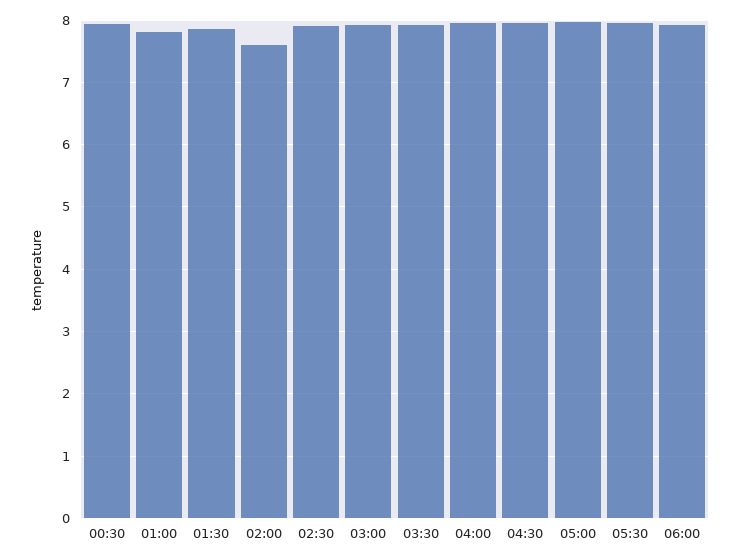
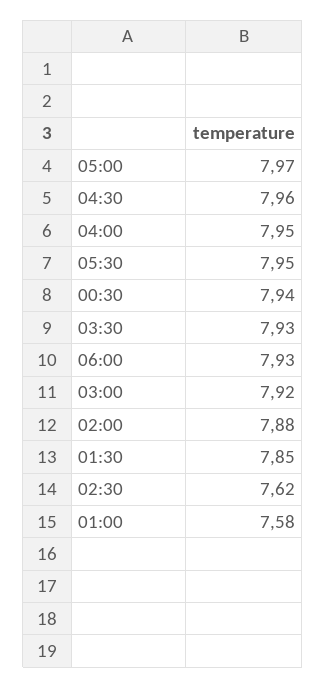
  {
    "00:30": 7.94,
-   "01:00": 7.8,
+   "01:00": 7.58,
    "01:30": 7.85,
-   "02:00": 7.6,
+   "02:00": 7.88,
-   "02:30": 7.9,
+   "02:30": 7.62,
    "03:00": 7.92,
    "03:30": 7.93,
    "04:00": 7.95,
    "04:30": 7.96,
    "05:00": 7.97,
    "05:30": 7.95,
    "06:00": 7.93
  }

